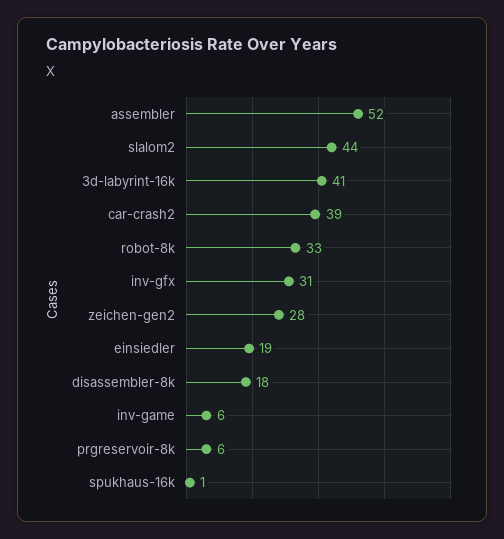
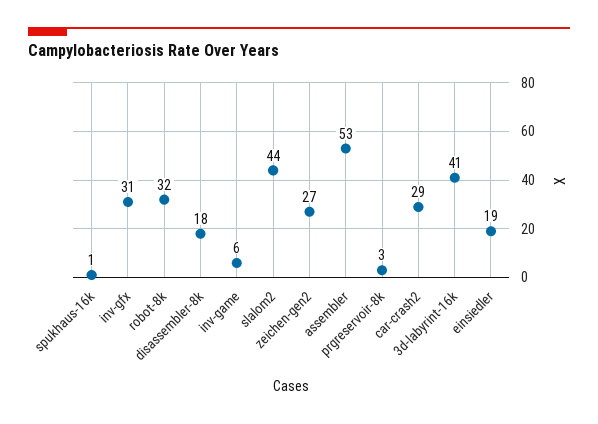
  {
-   "assembler": 52,
+   "assembler": 53,
    "slalom2": 44,
    "3d-labyrint-16k": 41,
-   "car-crash2": 39,
+   "car-crash2": 29,
-   "robot-8k": 33,
+   "robot-8k": 32,
    "inv-gfx": 31,
-   "zeichen-gen2": 28,
+   "zeichen-gen2": 27,
    "einsiedler": 19,
    "disassembler-8k": 18,
    "inv-game": 6,
-   "prgreservoir-8k": 6,
+   "prgreservoir-8k": 3,
    "spukhaus-16k": 1
  }

